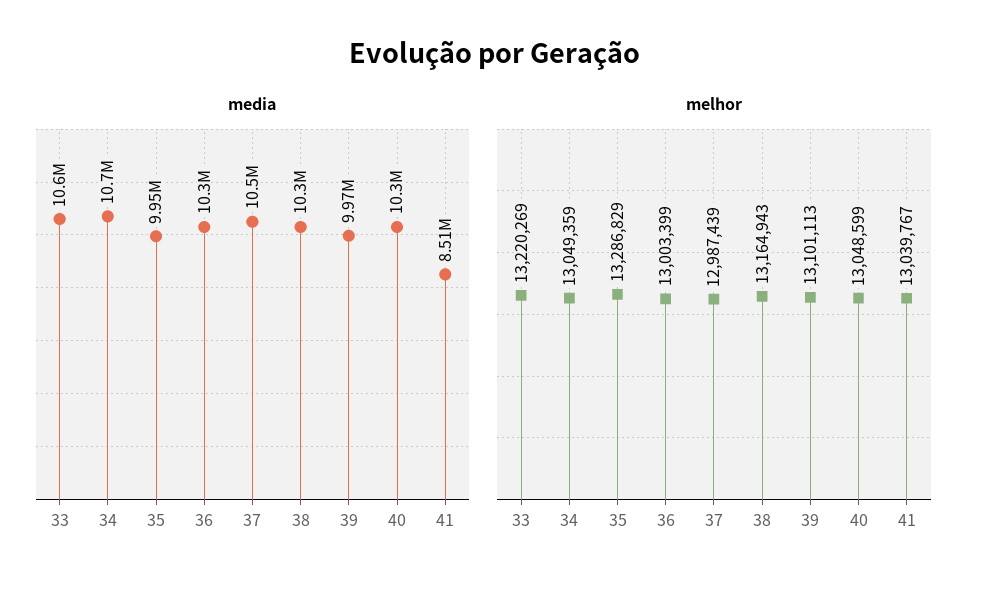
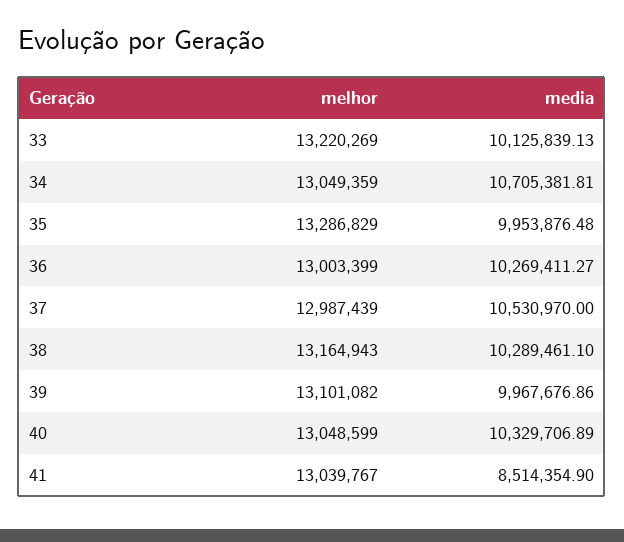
  {
    "media": {
-     "33": 10600000,
+     "33": 10125839.13,
      "34": 10705381.81,
      "35": 9953876.48,
      "36": 10269411.27,
      "37": 10530970,
      "38": 10289461.1,
      "39": 9967676.86,
      "40": 10329706.89,
      "41": 8514354.9
    },
    "melhor": {
      "33": 13220269,
      "34": 13049359,
      "35": 13286829,
      "36": 13003399,
      "37": 12987439,
      "38": 13164943,
-     "39": 13101113,
+     "39": 13101082,
      "40": 13048599,
      "41": 13039767
    }
  }

